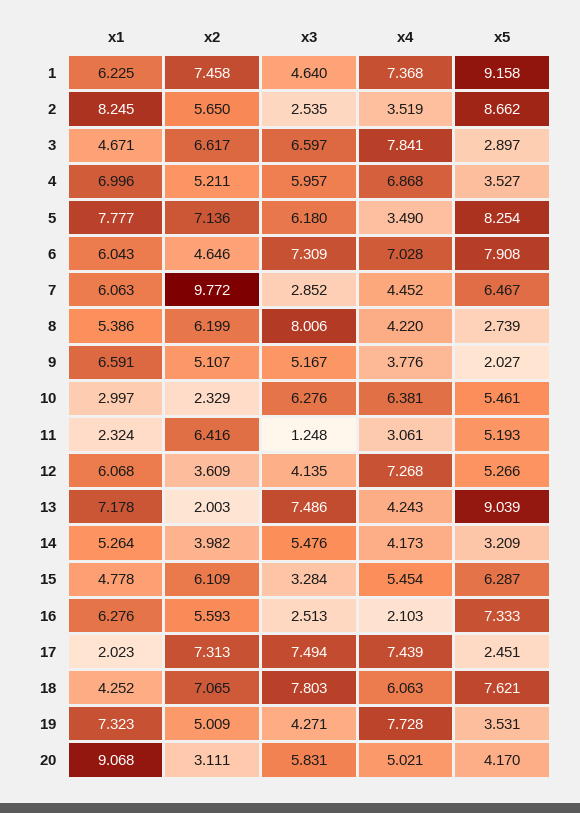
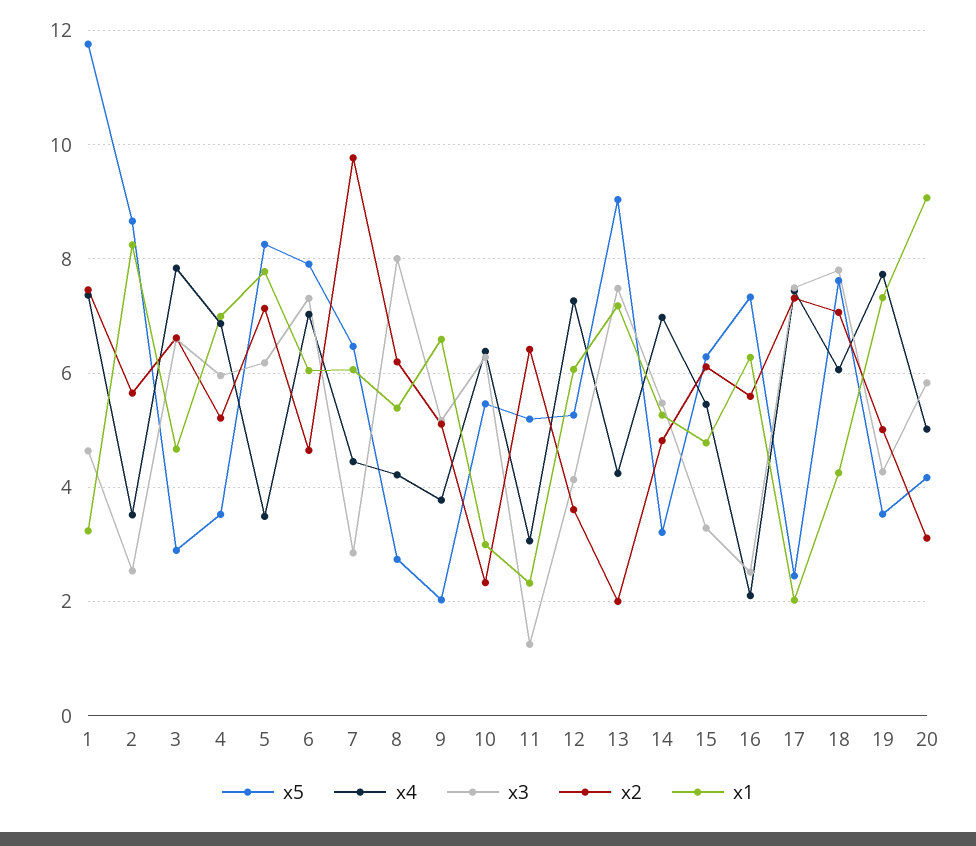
  {
    "x1": {
-     "1": 6.225,
+     "1": 3.2,
      "2": 8.245,
      "3": 4.671,
      "4": 6.996,
      "5": 7.777,
      "6": 6.043,
      "7": 6.063,
      "8": 5.386,
      "9": 6.591,
      "10": 2.997,
      "11": 2.324,
      "12": 6.068,
      "13": 7.178,
      "14": 5.264,
      "15": 4.778,
      "16": 6.276,
      "17": 2.023,
      "18": 4.252,
      "19": 7.323,
      "20": 9.068
    },
    "x2": {
      "1": 7.458,
      "2": 5.65,
      "3": 6.617,
      "4": 5.211,
      "5": 7.136,
      "6": 4.646,
      "7": 9.772,
      "8": 6.199,
      "9": 5.107,
      "10": 2.329,
      "11": 6.416,
      "12": 3.609,
      "13": 2.003,
-     "14": 3.982,
+     "14": 4.8,
      "15": 6.109,
      "16": 5.593,
      "17": 7.313,
      "18": 7.065,
      "19": 5.009,
      "20": 3.111
    },
    "x3": {
      "1": 4.64,
      "2": 2.535,
      "3": 6.597,
      "4": 5.957,
      "5": 6.18,
      "6": 7.309,
      "7": 2.852,
      "8": 8.006,
      "9": 5.167,
      "10": 6.276,
      "11": 1.248,
      "12": 4.135,
      "13": 7.486,
      "14": 5.476,
      "15": 3.284,
      "16": 2.513,
      "17": 7.494,
      "18": 7.803,
      "19": 4.271,
      "20": 5.831
    },
    "x4": {
      "1": 7.368,
      "2": 3.519,
      "3": 7.841,
      "4": 6.868,
      "5": 3.49,
      "6": 7.028,
      "7": 4.452,
      "8": 4.22,
      "9": 3.776,
      "10": 6.381,
      "11": 3.061,
      "12": 7.268,
      "13": 4.243,
-     "14": 4.173,
+     "14": 7,
      "15": 5.454,
      "16": 2.103,
      "17": 7.439,
      "18": 6.063,
      "19": 7.728,
      "20": 5.021
    },
    "x5": {
-     "1": 9.158,
+     "1": 11.8,
      "2": 8.662,
      "3": 2.897,
      "4": 3.527,
      "5": 8.254,
      "6": 7.908,
      "7": 6.467,
      "8": 2.739,
      "9": 2.027,
      "10": 5.461,
      "11": 5.193,
      "12": 5.266,
      "13": 9.039,
      "14": 3.209,
      "15": 6.287,
      "16": 7.333,
      "17": 2.451,
      "18": 7.621,
      "19": 3.531,
      "20": 4.17
    }
  }

